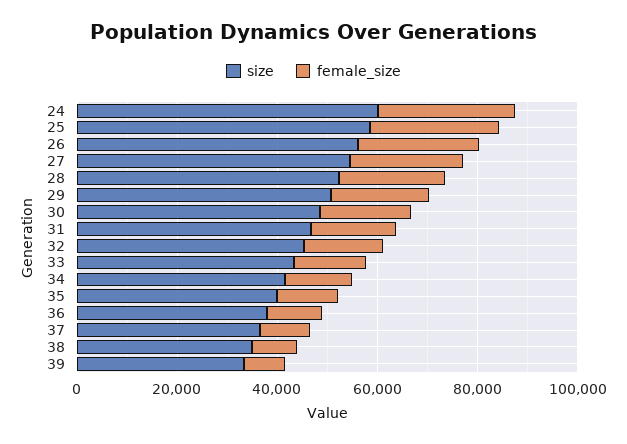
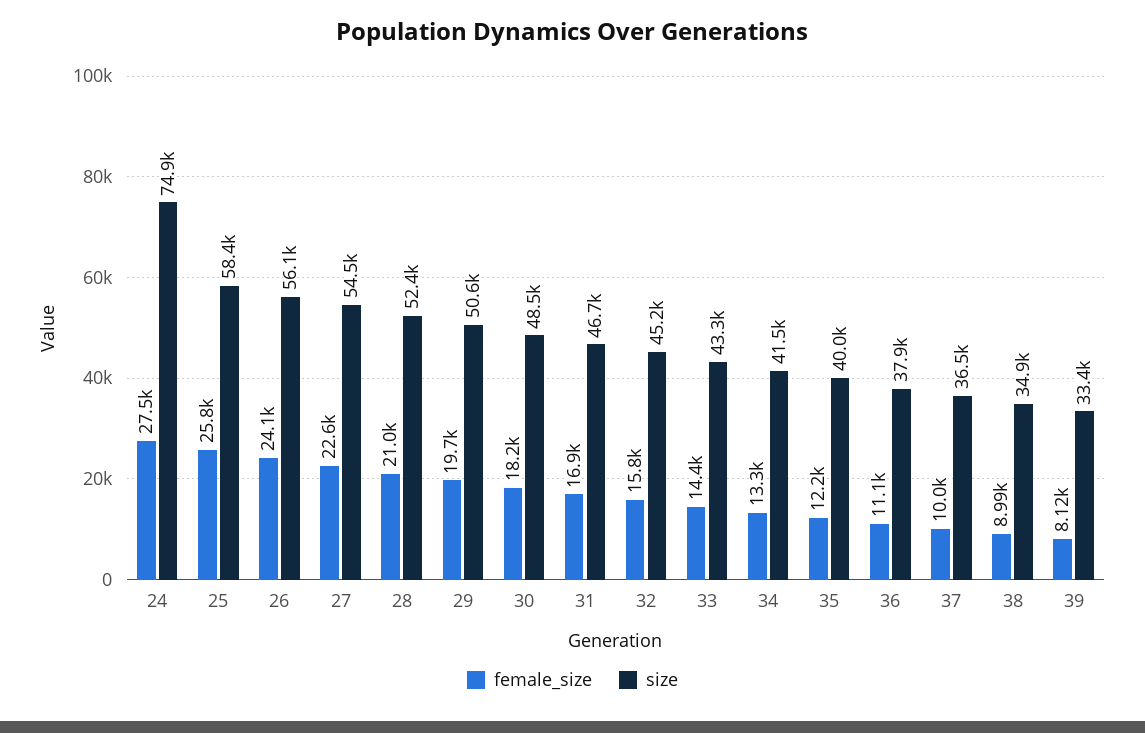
  {
    "size": {
-     "24": 60000,
+     "24": 74900,
      "25": 58400,
      "26": 56100,
      "27": 54500,
      "28": 52400,
      "29": 50600,
      "30": 48500,
      "31": 46700,
      "32": 45200,
      "33": 43300,
      "34": 41500,
      "35": 40000,
      "36": 37900,
      "37": 36500,
      "38": 34900,
      "39": 33400
    },
    "female_size": {
      "24": 27500,
      "25": 25800,
      "26": 24100,
      "27": 22600,
      "28": 21000,
      "29": 19700,
      "30": 18200,
      "31": 16900,
      "32": 15800,
      "33": 14400,
      "34": 13300,
      "35": 12200,
      "36": 11100,
      "37": 10000,
      "38": 8990,
      "39": 8120
    }
  }

